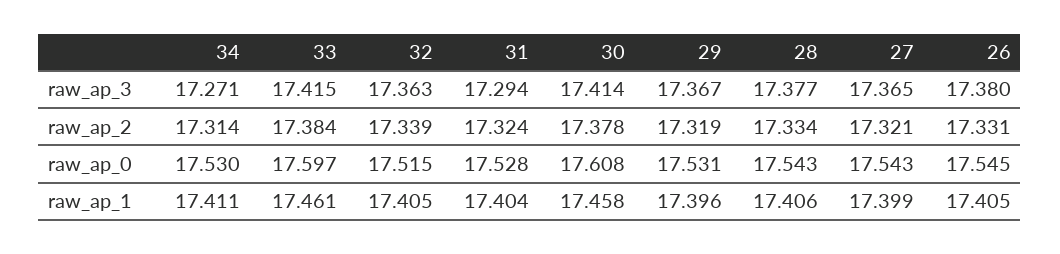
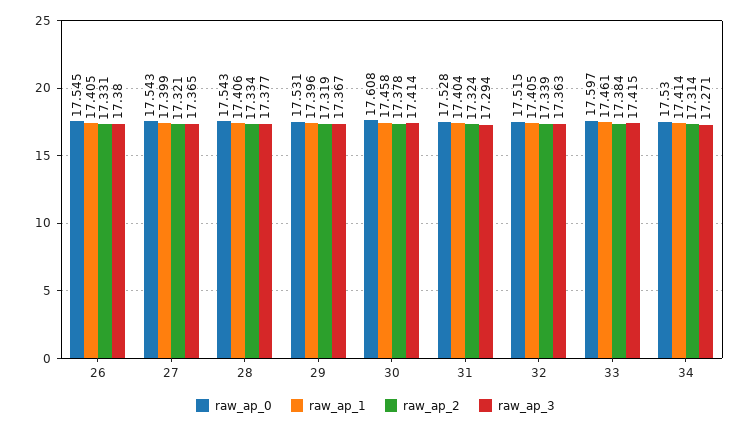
  {
    "raw_ap_3": {
      "34": 17.271,
      "33": 17.415,
      "32": 17.363,
      "31": 17.294,
      "30": 17.414,
      "29": 17.367,
      "28": 17.377,
      "27": 17.365,
      "26": 17.38
    },
    "raw_ap_2": {
      "34": 17.314,
      "33": 17.384,
      "32": 17.339,
      "31": 17.324,
      "30": 17.378,
      "29": 17.319,
      "28": 17.334,
      "27": 17.321,
      "26": 17.331
    },
    "raw_ap_0": {
      "34": 17.53,
      "33": 17.597,
      "32": 17.515,
      "31": 17.528,
      "30": 17.608,
      "29": 17.531,
      "28": 17.543,
      "27": 17.543,
      "26": 17.545
    },
    "raw_ap_1": {
-     "34": 17.411,
+     "34": 17.414,
      "33": 17.461,
      "32": 17.405,
      "31": 17.404,
      "30": 17.458,
      "29": 17.396,
      "28": 17.406,
      "27": 17.399,
      "26": 17.405
    }
  }

